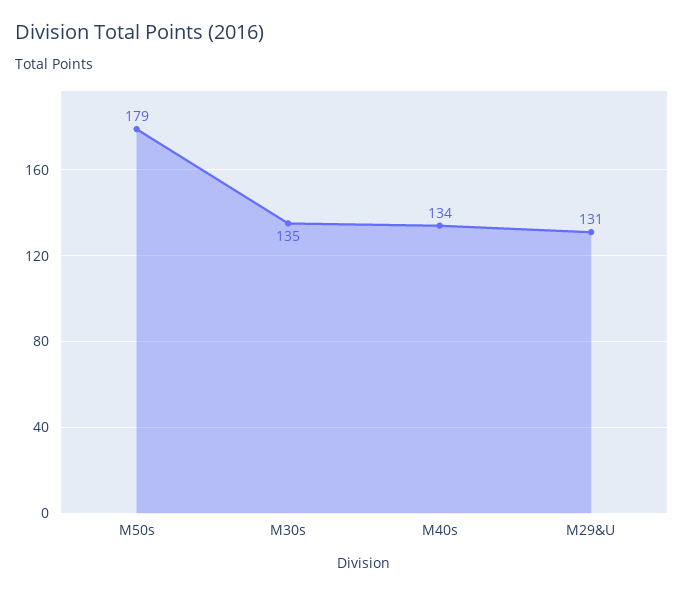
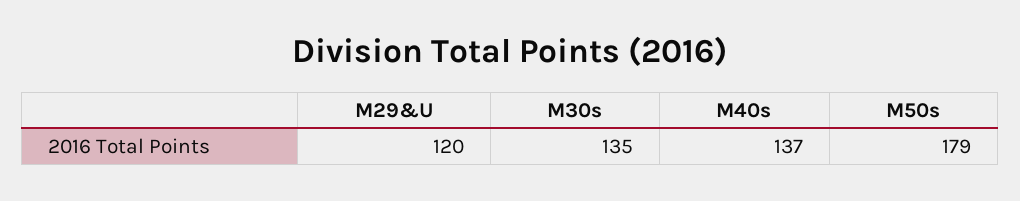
  {
    "M50s": 179,
    "M30s": 135,
-   "M40s": 134,
+   "M40s": 137,
-   "M29&U": 131
+   "M29&U": 120
  }

